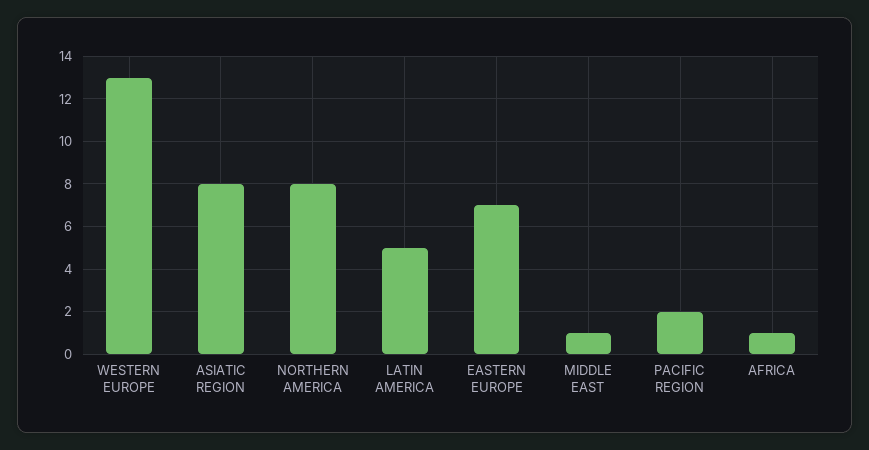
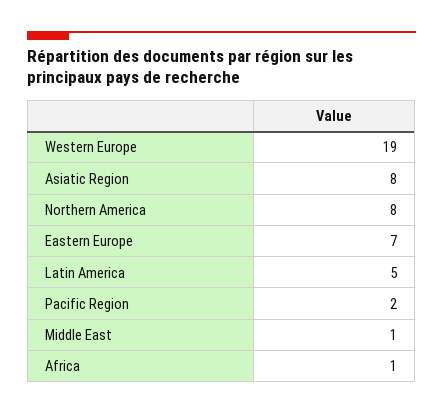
  {
-   "WESTERN EUROPE": 13,
+   "WESTERN EUROPE": 19,
    "ASIATIC REGION": 8,
    "NORTHERN AMERICA": 8,
    "LATIN AMERICA": 5,
    "EASTERN EUROPE": 7,
    "MIDDLE EAST": 1,
    "PACIFIC REGION": 2,
    "AFRICA": 1
  }

